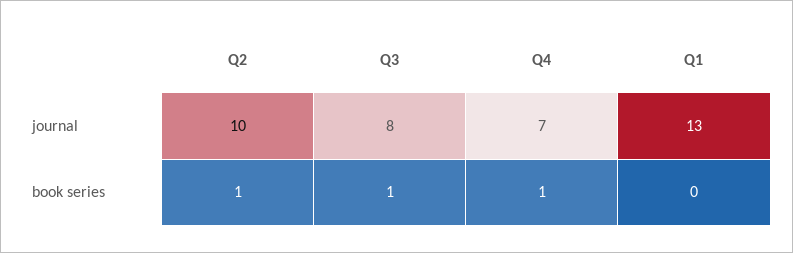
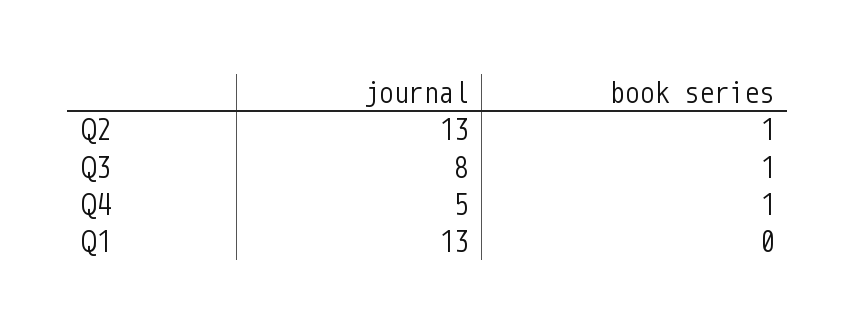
  {
    "Q2": {
-     "journal": 10,
+     "journal": 13,
      "book series": 1
    },
    "Q3": {
      "journal": 8,
      "book series": 1
    },
    "Q4": {
-     "journal": 7,
+     "journal": 5,
      "book series": 1
    },
    "Q1": {
      "journal": 13,
      "book series": 0
    }
  }

